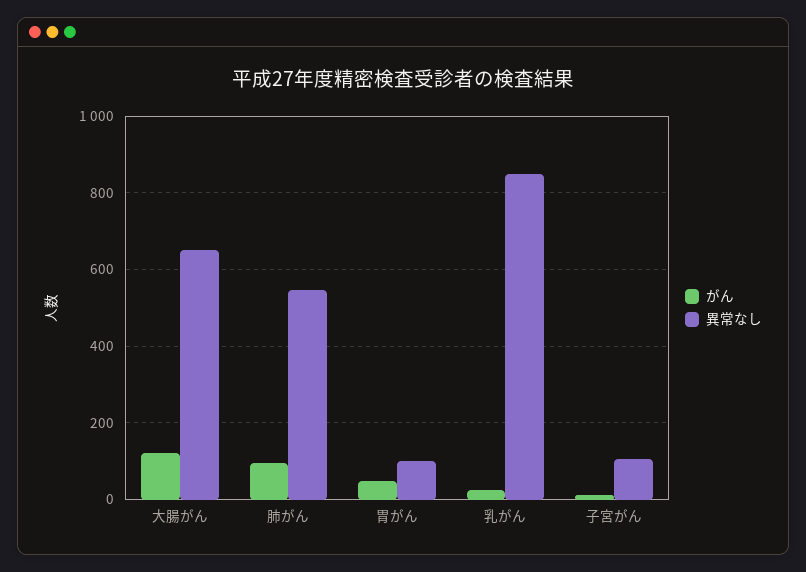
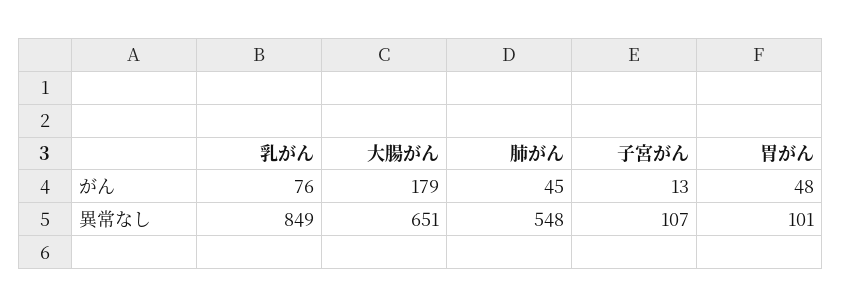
  {
    "がん": {
-     "大腸がん": 120,
+     "大腸がん": 179,
-     "肺がん": 100,
+     "肺がん": 45,
      "胃がん": 48,
-     "乳がん": 20,
+     "乳がん": 76,
      "子宮がん": 13
    },
    "異常なし": {
      "大腸がん": 651,
      "肺がん": 548,
      "胃がん": 101,
      "乳がん": 849,
      "子宮がん": 107
    }
  }

